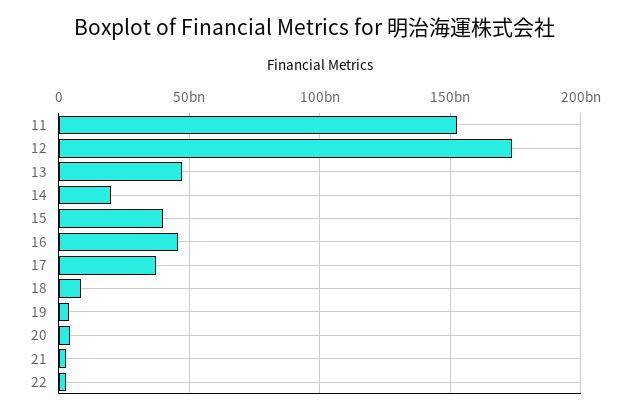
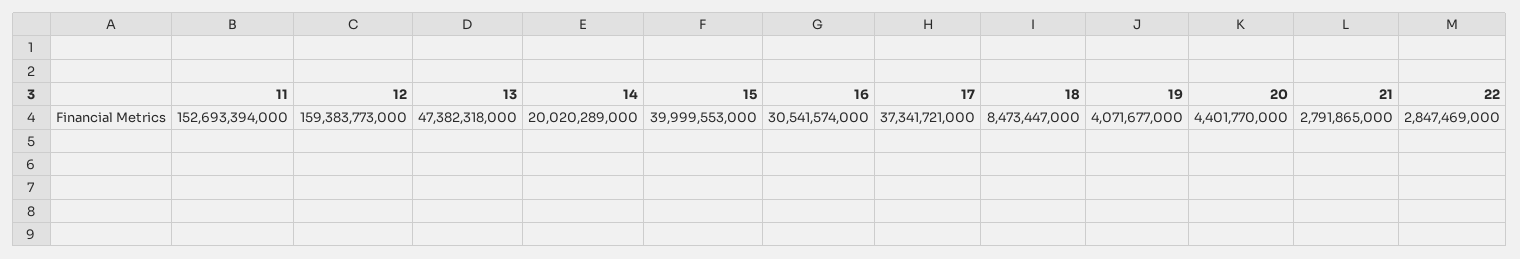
  {
    "11": 152693394000,
-   "12": 175000000000,
+   "12": 159383773000,
    "13": 47382318000,
    "14": 20020289000,
    "15": 39999553000,
-   "16": 45000000000,
+   "16": 30541574000,
    "17": 37341721000,
    "18": 8473447000,
    "19": 4071677000,
    "20": 4401770000,
    "21": 2791865000,
    "22": 2847469000
  }

